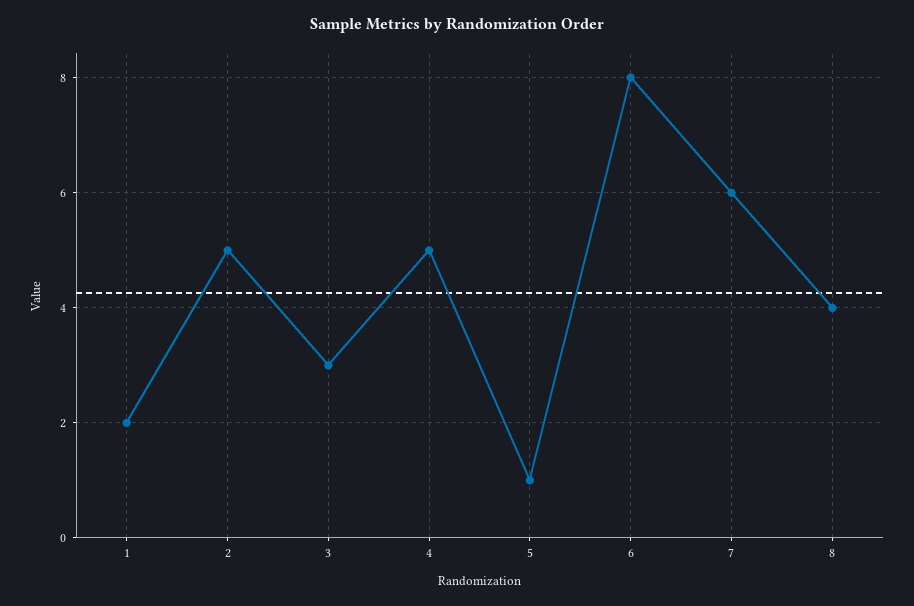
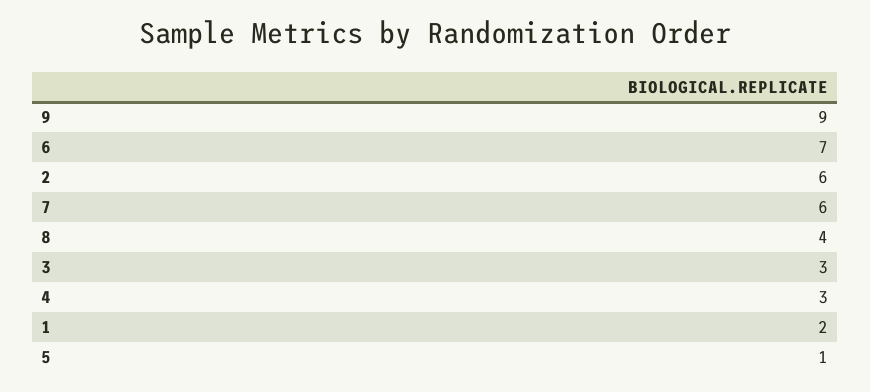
  {
    "1": 2,
-   "2": 5,
+   "2": 6,
    "3": 3,
-   "4": 5,
+   "4": 3,
    "5": 1,
-   "6": 8,
+   "6": 7,
    "7": 6,
-   "8": 4
+   "8": 4,
+   "9": 9
  }

